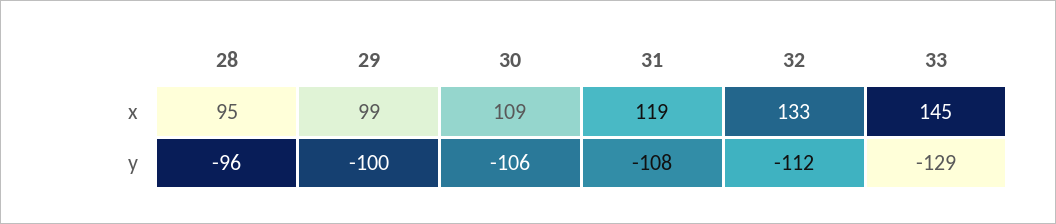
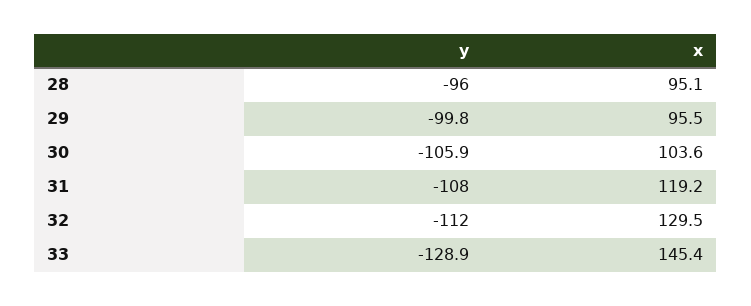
  {
    "28": {
      "x": 95.1,
      "y": -96
    },
    "29": {
-     "x": 99,
+     "x": 95.5,
      "y": -99.8
    },
    "30": {
-     "x": 109,
+     "x": 103.6,
      "y": -105.9
    },
    "31": {
      "x": 119.2,
      "y": -108
    },
    "32": {
-     "x": 133,
+     "x": 129.5,
      "y": -112
    },
    "33": {
      "x": 145.4,
      "y": -128.9
    }
  }

